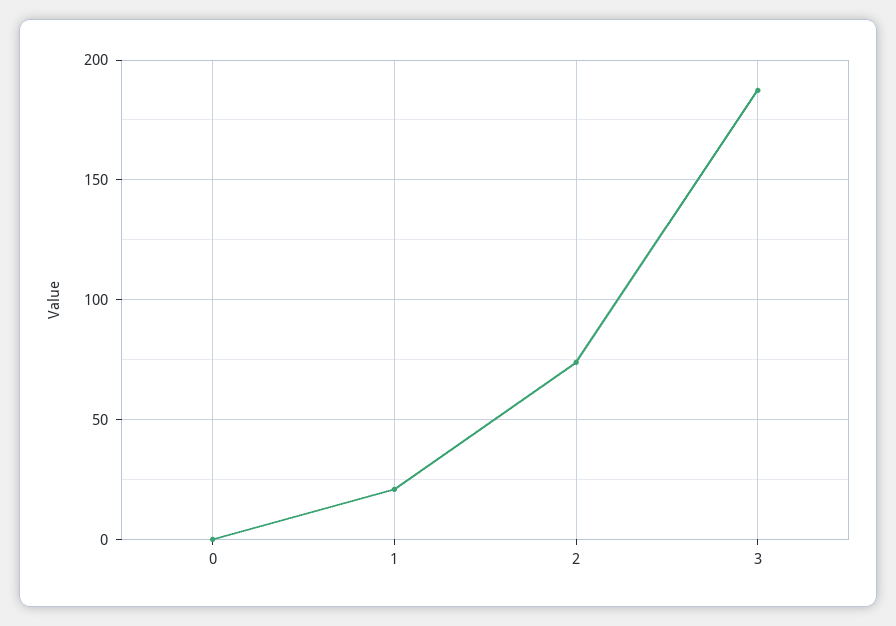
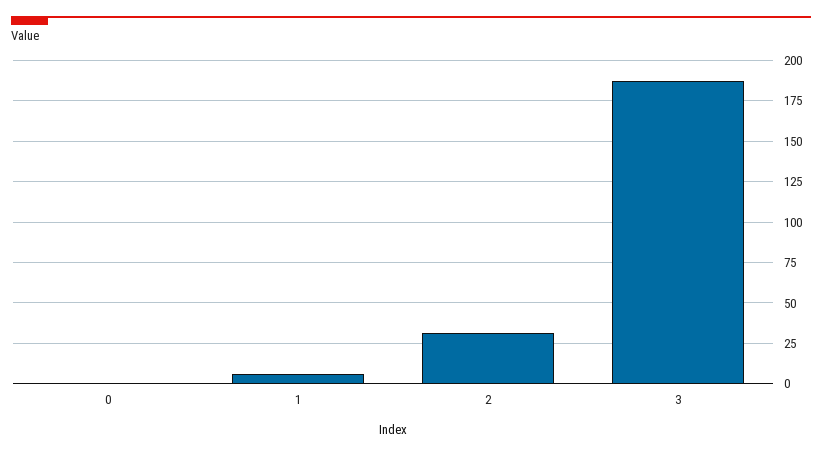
  {
    "0": 0,
-   "1": 20,
+   "1": 5,
-   "2": 75,
+   "2": 30,
    "3": 185
  }

